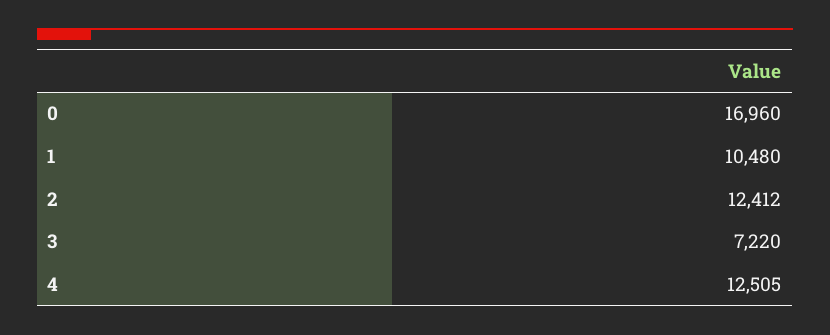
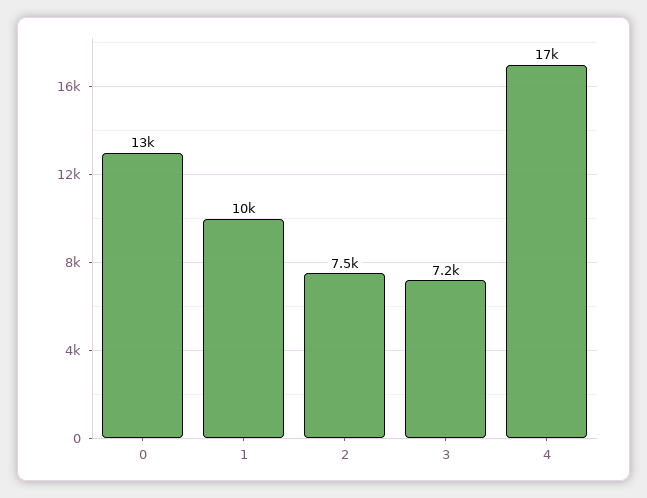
  {
-   "0": 16960,
+   "0": 13000,
    "1": 10480,
-   "2": 12412,
+   "2": 7500,
    "3": 7220,
-   "4": 12505
+   "4": 17000
  }

